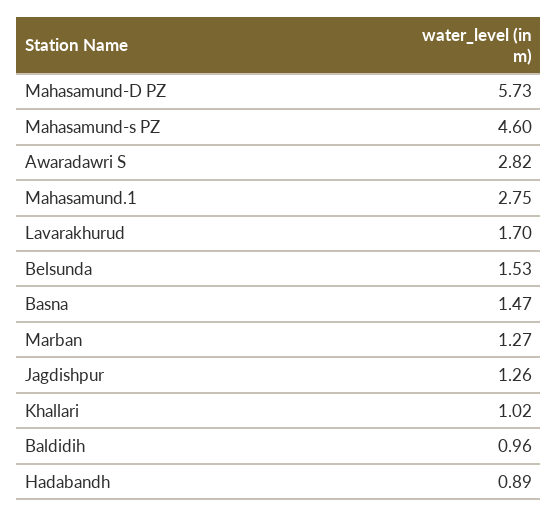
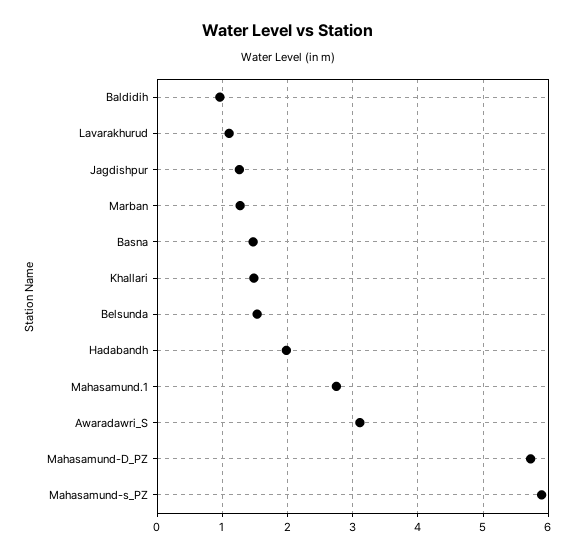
  {
    "Mahasamund-D PZ": 5.73,
-   "Mahasamund-s PZ": 4.6,
+   "Mahasamund-s PZ": 5.9,
-   "Awaradawri S": 2.82,
+   "Awaradawri S": 3.1,
    "Mahasamund.1": 2.75,
-   "Lavarakhurud": 1.7,
+   "Lavarakhurud": 1.1,
    "Belsunda": 1.53,
    "Basna": 1.47,
    "Marban": 1.27,
    "Jagdishpur": 1.26,
-   "Khallari": 1.02,
+   "Khallari": 1.5,
    "Baldidih": 0.96,
-   "Hadabandh": 0.89
+   "Hadabandh": 2
  }

